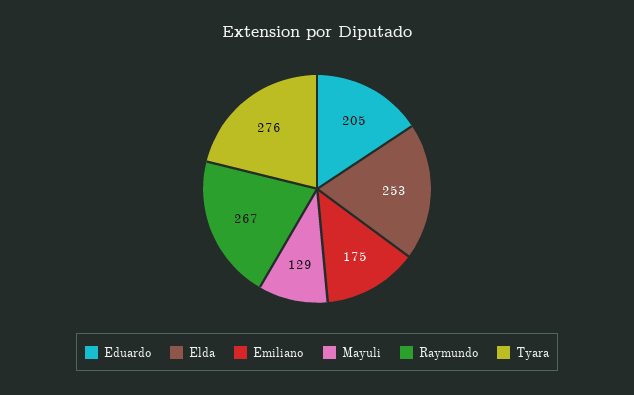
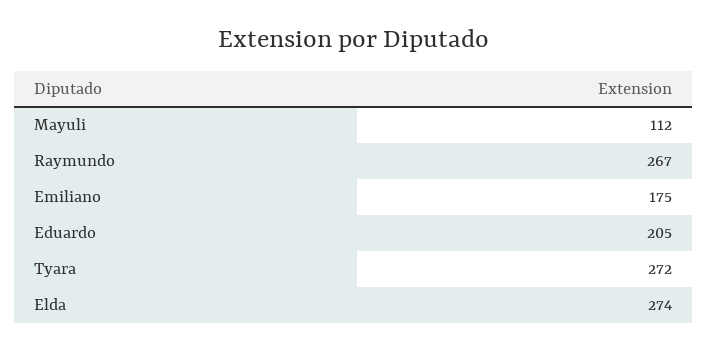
  {
    "Eduardo": 205,
-   "Elda": 253,
+   "Elda": 274,
    "Emiliano": 175,
-   "Mayuli": 129,
+   "Mayuli": 112,
    "Raymundo": 267,
-   "Tyara": 276
+   "Tyara": 272
  }

